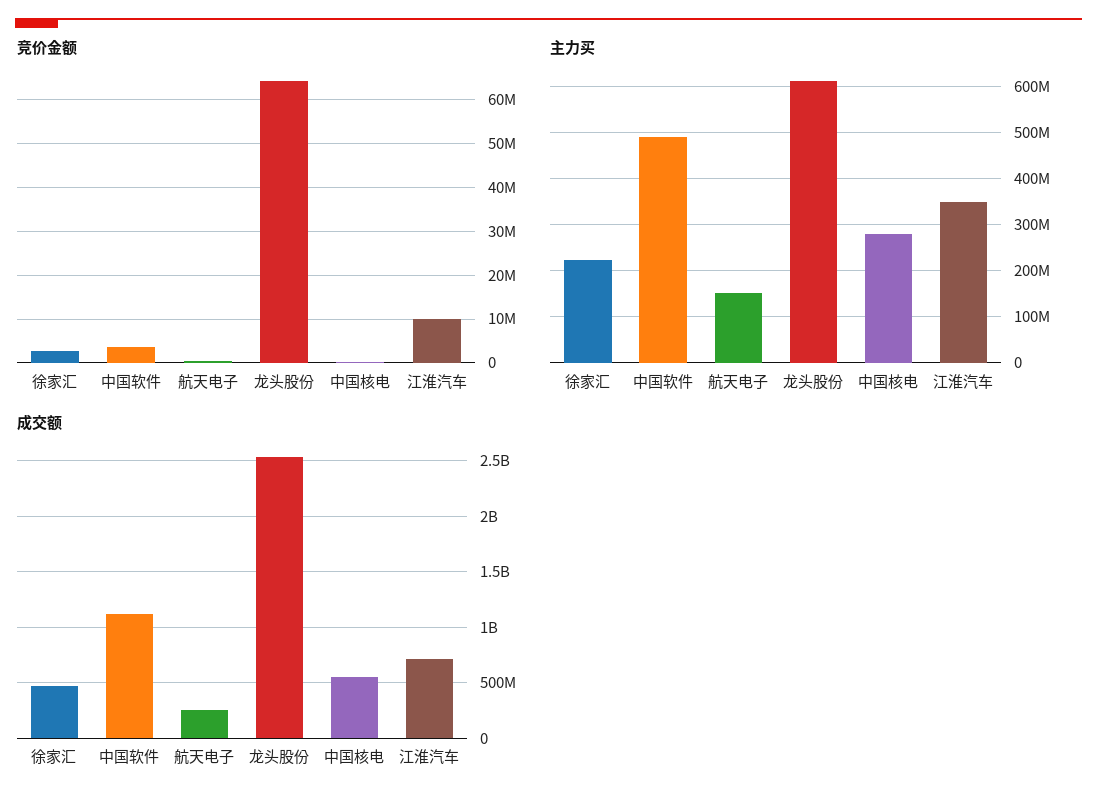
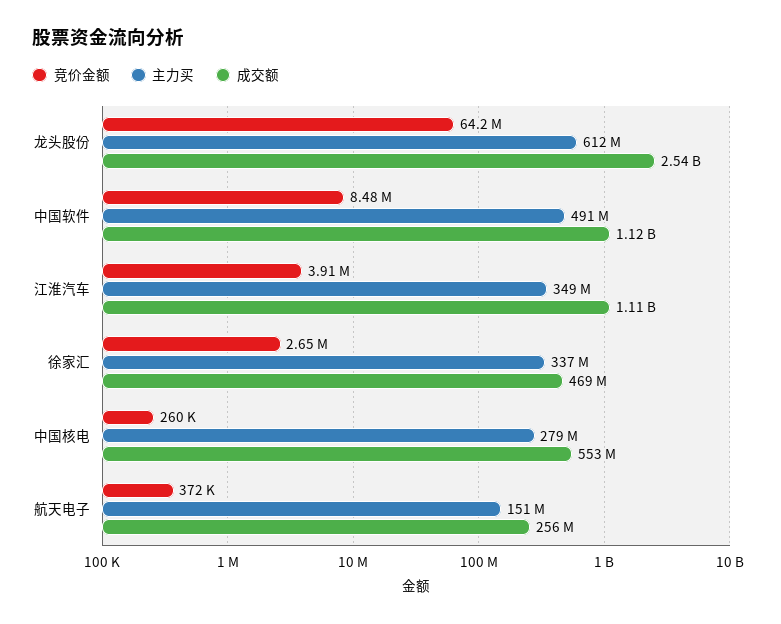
  {
    "竞价金额": {
      "徐家汇": 2650000,
-     "中国软件": 4000000,
+     "中国软件": 8480000,
      "航天电子": 372000,
      "龙头股份": 64200000,
      "中国核电": 260000,
-     "江淮汽车": 10000000
+     "江淮汽车": 3910000
    },
    "主力买": {
-     "徐家汇": 220000000,
+     "徐家汇": 337000000,
      "中国软件": 491000000,
      "航天电子": 151000000,
      "龙头股份": 612000000,
      "中国核电": 279000000,
      "江淮汽车": 349000000
    },
    "成交额": {
      "徐家汇": 469000000,
      "中国软件": 1120000000,
      "航天电子": 256000000,
      "龙头股份": 2540000000,
      "中国核电": 553000000,
-     "江淮汽车": 700000000
+     "江淮汽车": 1110000000
    }
  }

